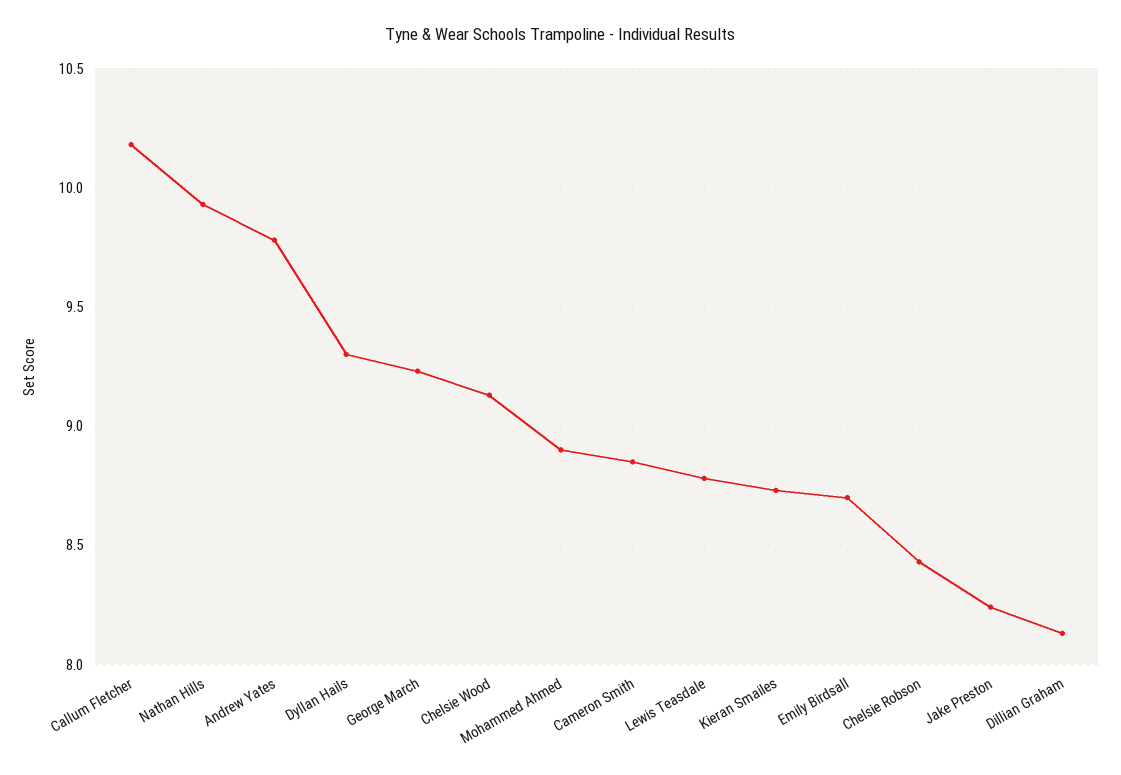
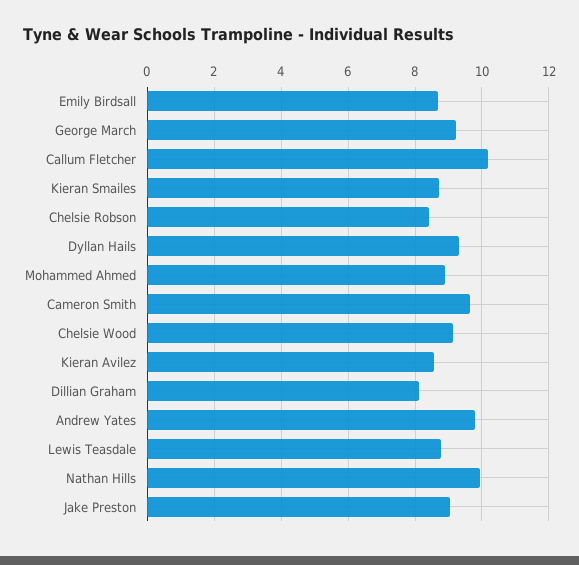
  {
    "Callum Fletcher": 10.2,
    "Nathan Hills": 9.95,
    "Andrew Yates": 9.8,
    "Dyllan Hails": 9.3,
    "George March": 9.25,
    "Chelsie Wood": 9.15,
    "Mohammed Ahmed": 8.9,
-   "Cameron Smith": 8.85,
+   "Cameron Smith": 9.6,
    "Lewis Teasdale": 8.8,
    "Kieran Smailes": 8.75,
    "Emily Birdsall": 8.7,
    "Chelsie Robson": 8.45,
-   "Jake Preston": 8.25,
+   "Jake Preston": 9,
-   "Dillian Graham": 8.15
+   "Dillian Graham": 8.15,
+   "Kieran Avilez": 8.6
  }

